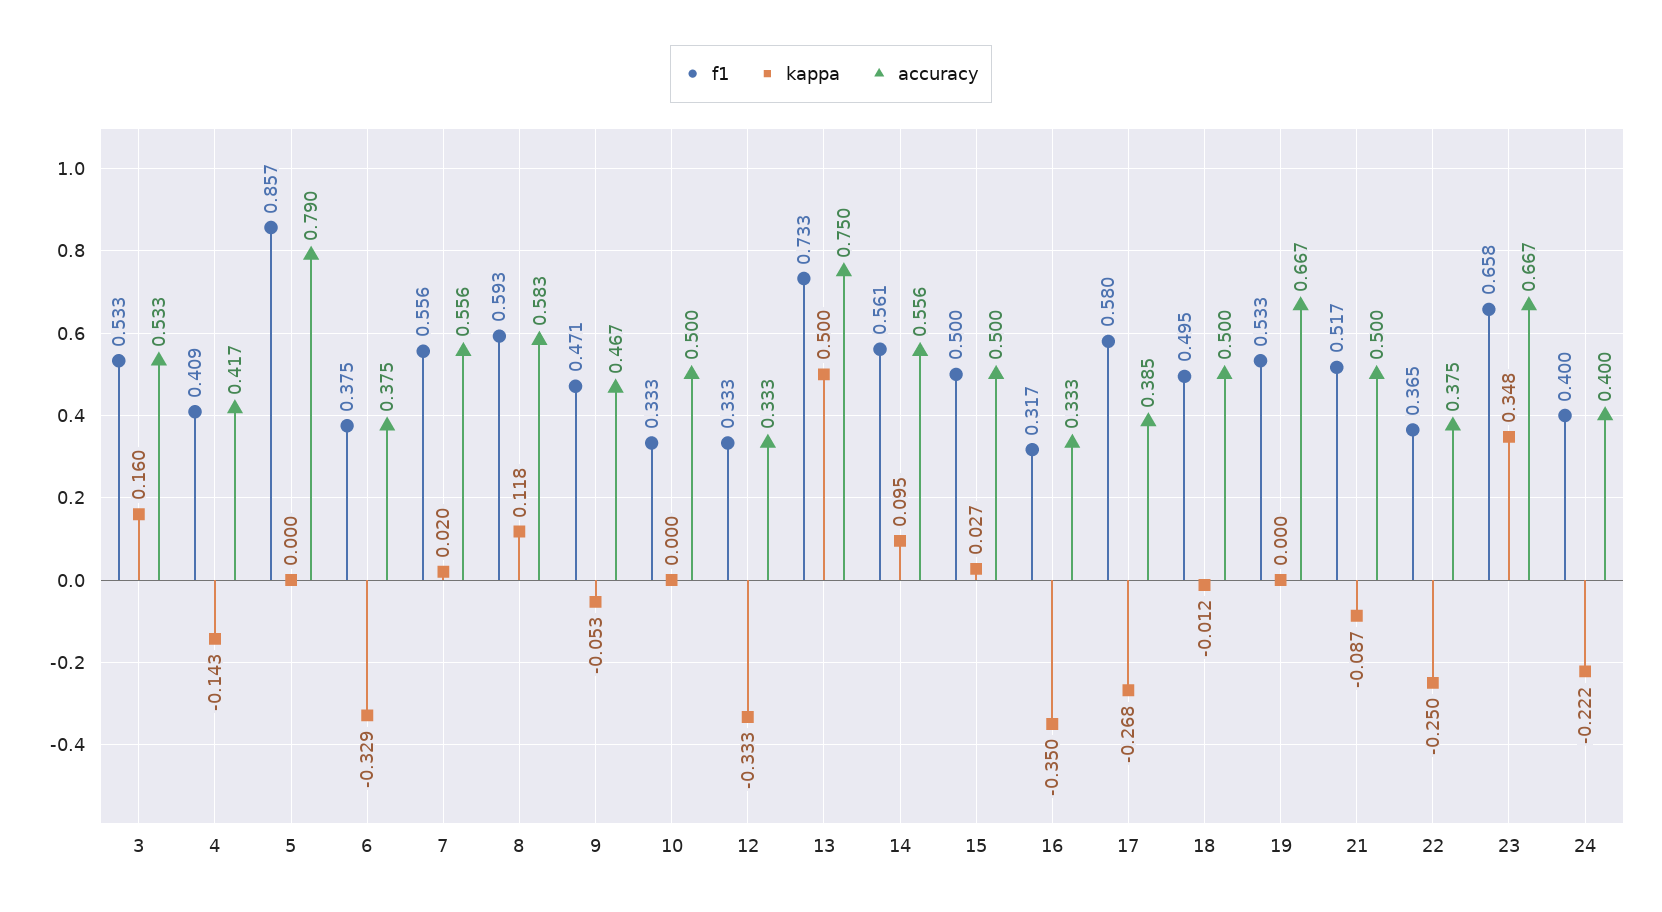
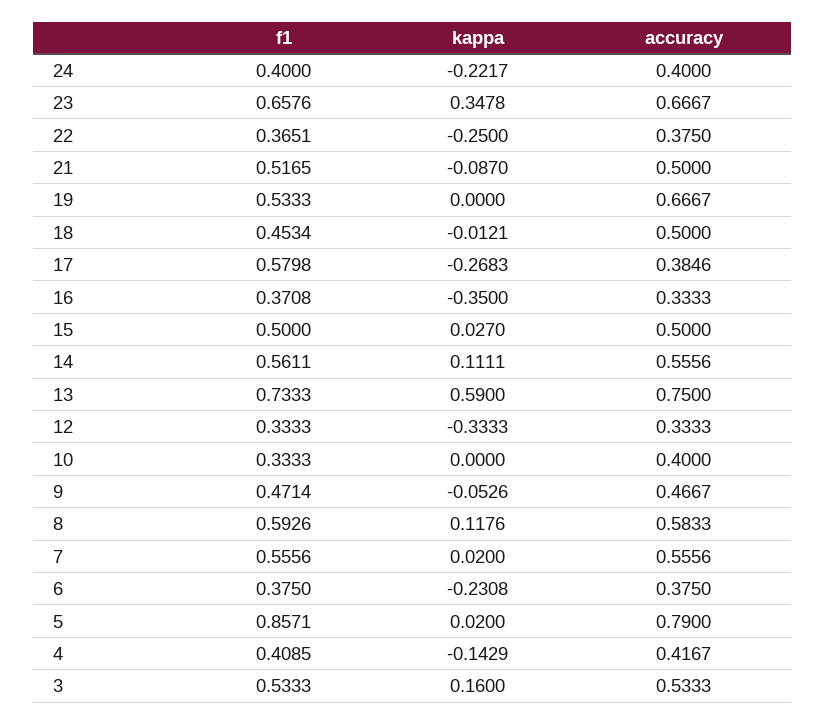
  {
    "f1": {
      "3": 0.5333,
      "4": 0.4085,
      "5": 0.8571,
      "6": 0.375,
      "7": 0.5556,
      "8": 0.5926,
      "9": 0.4714,
      "10": 0.3333,
      "12": 0.3333,
      "13": 0.7333,
      "14": 0.5611,
      "15": 0.5,
-     "16": 0.317,
+     "16": 0.3708,
      "17": 0.5798,
-     "18": 0.495,
+     "18": 0.4534,
      "19": 0.5333,
      "21": 0.5165,
      "22": 0.3651,
      "23": 0.6576,
      "24": 0.4
    },
    "kappa": {
      "3": 0.16,
      "4": -0.1429,
-     "5": 0,
+     "5": 0.02,
-     "6": -0.329,
+     "6": -0.2308,
      "7": 0.02,
      "8": 0.1176,
      "9": -0.0526,
      "10": 0,
      "12": -0.3333,
-     "13": 0.5,
+     "13": 0.59,
-     "14": 0.095,
+     "14": 0.1111,
      "15": 0.027,
      "16": -0.35,
      "17": -0.2683,
      "18": -0.0121,
      "19": 0,
      "21": -0.087,
      "22": -0.25,
      "23": 0.3478,
      "24": -0.2217
    },
    "accuracy": {
      "3": 0.5333,
      "4": 0.4167,
      "5": 0.79,
      "6": 0.375,
      "7": 0.5556,
      "8": 0.5833,
      "9": 0.4667,
-     "10": 0.5,
+     "10": 0.4,
      "12": 0.3333,
      "13": 0.75,
      "14": 0.5556,
      "15": 0.5,
      "16": 0.3333,
      "17": 0.3846,
      "18": 0.5,
      "19": 0.6667,
      "21": 0.5,
      "22": 0.375,
      "23": 0.6667,
      "24": 0.4
    }
  }

